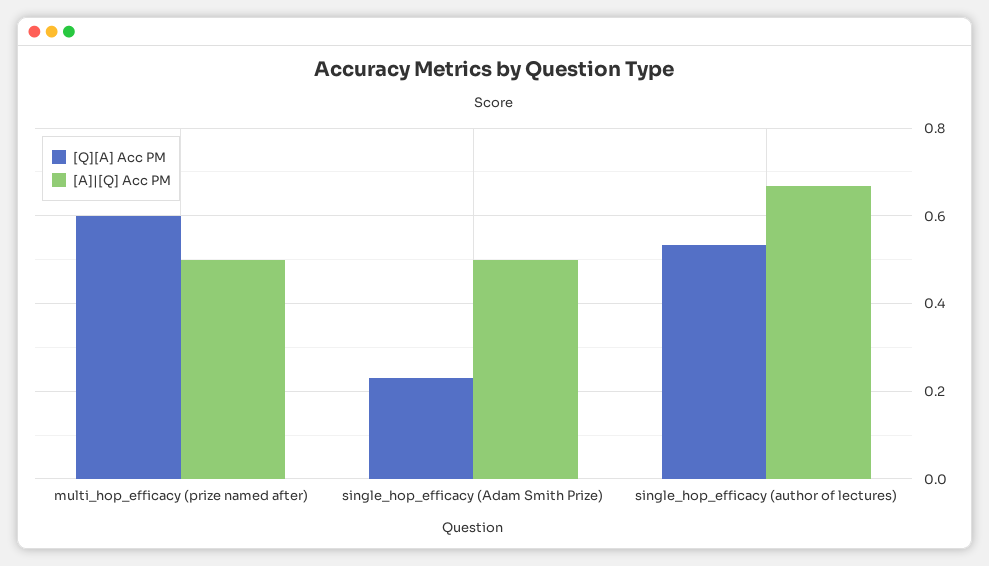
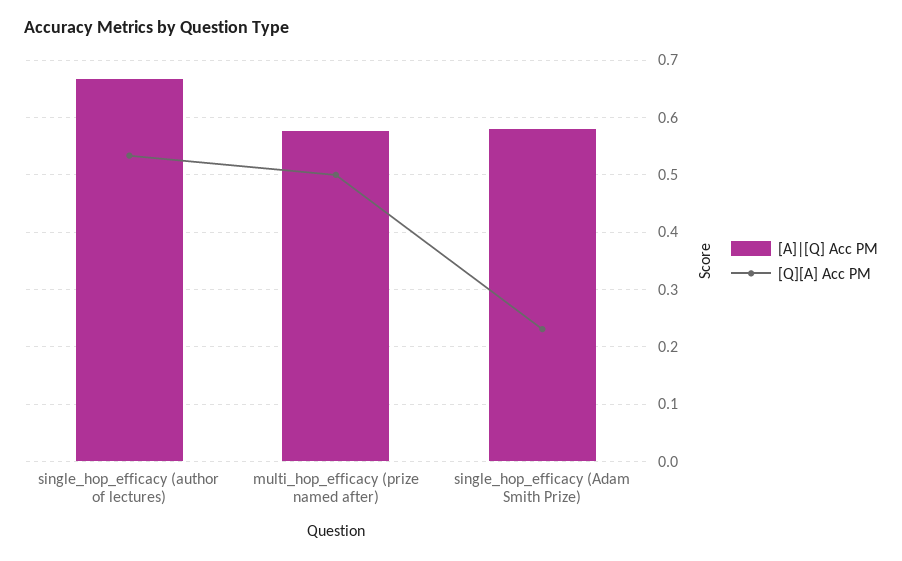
  {
    "[Q][A] Acc PM": {
-     "multi_hop_efficacy (prize named after)": 0.6,
+     "multi_hop_efficacy (prize named after)": 0.5,
      "single_hop_efficacy (Adam Smith Prize)": 0.24,
      "single_hop_efficacy (author of lectures)": 0.54
    },
    "[A]|[Q] Acc PM": {
-     "multi_hop_efficacy (prize named after)": 0.5,
+     "multi_hop_efficacy (prize named after)": 0.58,
-     "single_hop_efficacy (Adam Smith Prize)": 0.5,
+     "single_hop_efficacy (Adam Smith Prize)": 0.58,
      "single_hop_efficacy (author of lectures)": 0.66
    }
  }

